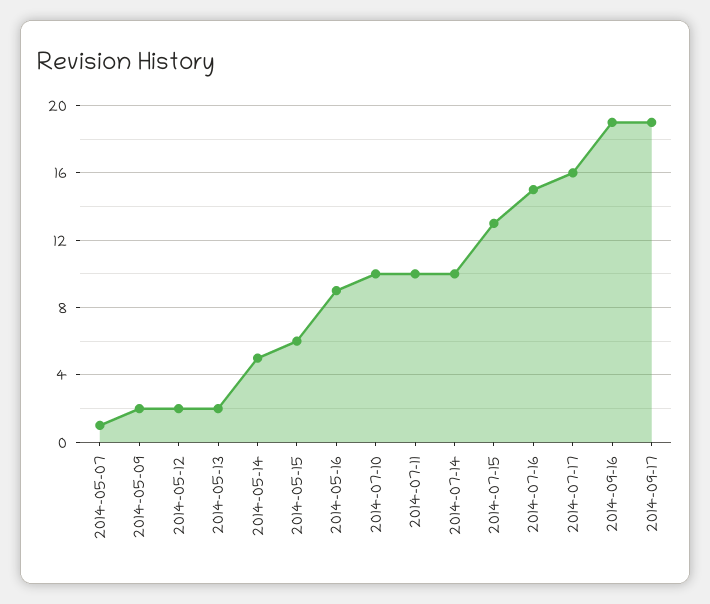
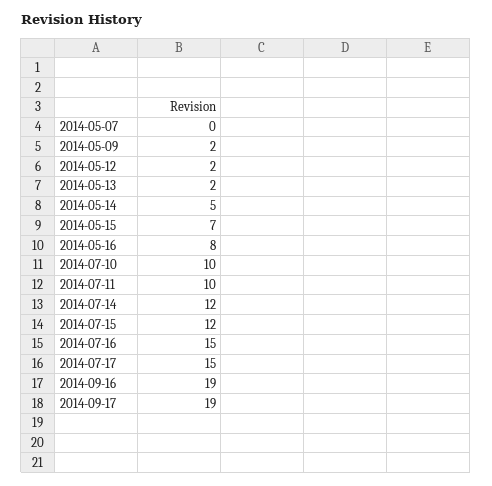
  {
-   "2014-05-07": 1,
+   "2014-05-07": 0,
    "2014-05-09": 2,
    "2014-05-12": 2,
    "2014-05-13": 2,
    "2014-05-14": 5,
-   "2014-05-15": 6,
+   "2014-05-15": 7,
-   "2014-05-16": 9,
+   "2014-05-16": 8,
    "2014-07-10": 10,
    "2014-07-11": 10,
-   "2014-07-14": 10,
+   "2014-07-14": 12,
-   "2014-07-15": 13,
+   "2014-07-15": 12,
    "2014-07-16": 15,
-   "2014-07-17": 16,
+   "2014-07-17": 15,
    "2014-09-16": 19,
    "2014-09-17": 19
  }

